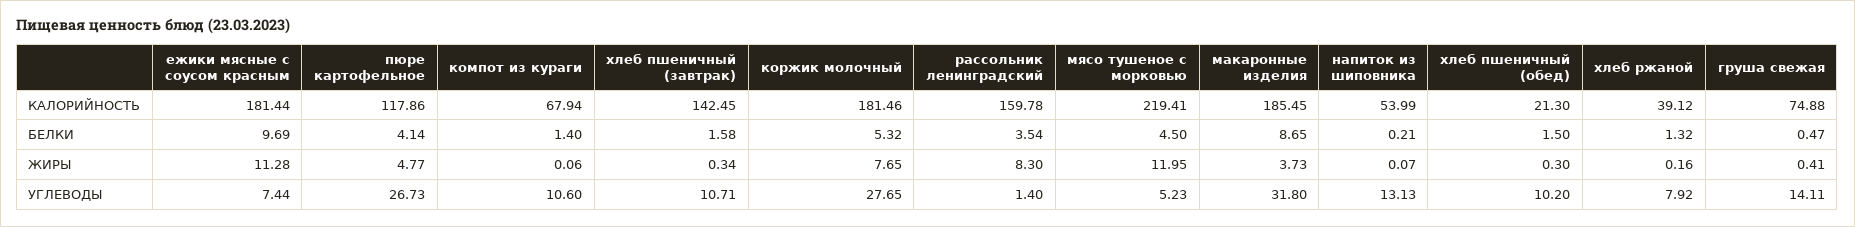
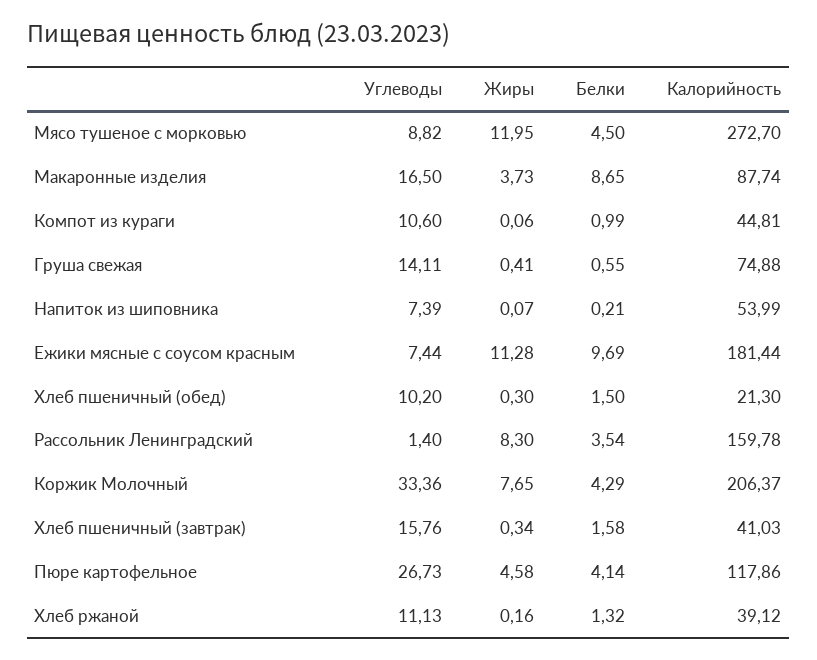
  {
    "ежики мясные с соусом красным": {
      "КАЛОРИЙНОСТЬ": 181.44,
      "БЕЛКИ": 9.69,
      "ЖИРЫ": 11.28,
      "УГЛЕВОДЫ": 7.44
    },
    "пюре картофельное": {
      "КАЛОРИЙНОСТЬ": 117.86,
      "БЕЛКИ": 4.14,
-     "ЖИРЫ": 4.77,
+     "ЖИРЫ": 4.58,
      "УГЛЕВОДЫ": 26.73
    },
    "компот из кураги": {
-     "КАЛОРИЙНОСТЬ": 67.94,
+     "КАЛОРИЙНОСТЬ": 44.81,
-     "БЕЛКИ": 1.4,
+     "БЕЛКИ": 0.99,
      "ЖИРЫ": 0.06,
      "УГЛЕВОДЫ": 10.6
    },
    "хлеб пшеничный (завтрак)": {
-     "КАЛОРИЙНОСТЬ": 142.45,
+     "КАЛОРИЙНОСТЬ": 41.03,
      "БЕЛКИ": 1.58,
      "ЖИРЫ": 0.34,
-     "УГЛЕВОДЫ": 10.71
+     "УГЛЕВОДЫ": 15.76
    },
    "коржик молочный": {
-     "КАЛОРИЙНОСТЬ": 181.46,
+     "КАЛОРИЙНОСТЬ": 206.37,
-     "БЕЛКИ": 5.32,
+     "БЕЛКИ": 4.29,
      "ЖИРЫ": 7.65,
-     "УГЛЕВОДЫ": 27.65
+     "УГЛЕВОДЫ": 33.36
    },
    "рассольник ленинградский": {
      "КАЛОРИЙНОСТЬ": 159.78,
      "БЕЛКИ": 3.54,
      "ЖИРЫ": 8.3,
      "УГЛЕВОДЫ": 1.4
    },
    "мясо тушеное с морковью": {
-     "КАЛОРИЙНОСТЬ": 219.41,
+     "КАЛОРИЙНОСТЬ": 272.7,
      "БЕЛКИ": 4.5,
      "ЖИРЫ": 11.95,
-     "УГЛЕВОДЫ": 5.23
+     "УГЛЕВОДЫ": 8.82
    },
    "макаронные изделия": {
-     "КАЛОРИЙНОСТЬ": 185.45,
+     "КАЛОРИЙНОСТЬ": 87.74,
      "БЕЛКИ": 8.65,
      "ЖИРЫ": 3.73,
-     "УГЛЕВОДЫ": 31.8
+     "УГЛЕВОДЫ": 16.5
    },
    "напиток из шиповника": {
      "КАЛОРИЙНОСТЬ": 53.99,
      "БЕЛКИ": 0.21,
      "ЖИРЫ": 0.07,
-     "УГЛЕВОДЫ": 13.13
+     "УГЛЕВОДЫ": 7.39
    },
    "хлеб пшеничный (обед)": {
      "КАЛОРИЙНОСТЬ": 21.3,
      "БЕЛКИ": 1.5,
      "ЖИРЫ": 0.3,
      "УГЛЕВОДЫ": 10.2
    },
    "хлеб ржаной": {
      "КАЛОРИЙНОСТЬ": 39.12,
      "БЕЛКИ": 1.32,
      "ЖИРЫ": 0.16,
-     "УГЛЕВОДЫ": 7.92
+     "УГЛЕВОДЫ": 11.13
    },
    "груша свежая": {
      "КАЛОРИЙНОСТЬ": 74.88,
-     "БЕЛКИ": 0.47,
+     "БЕЛКИ": 0.55,
      "ЖИРЫ": 0.41,
      "УГЛЕВОДЫ": 14.11
    }
  }

